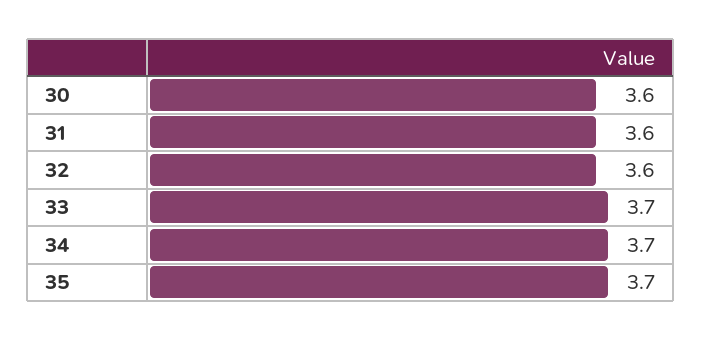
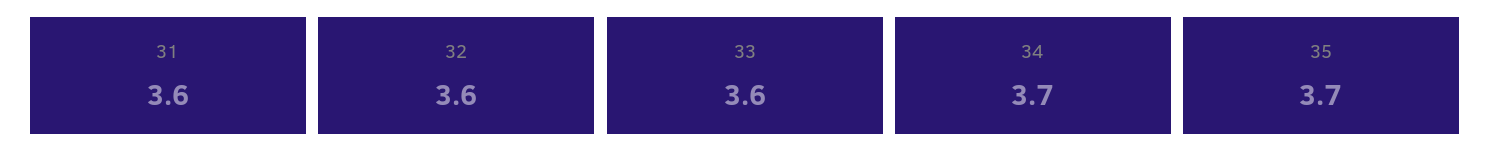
  {
-   "30": 3.6,
    "31": 3.6,
    "32": 3.6,
-   "33": 3.7,
+   "33": 3.6,
    "34": 3.7,
    "35": 3.7
  }

